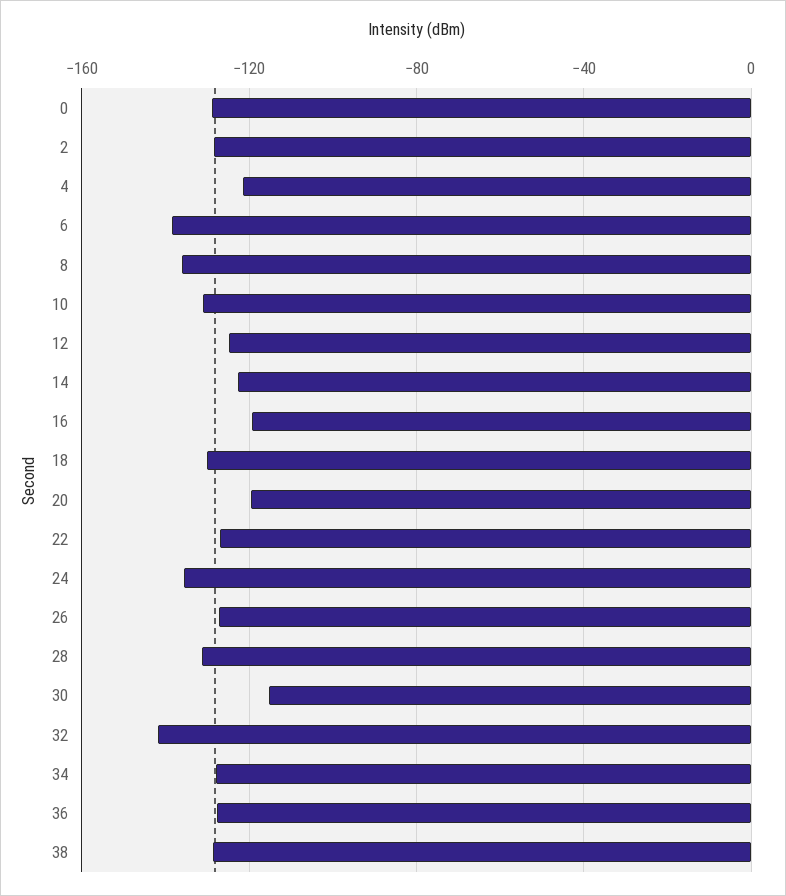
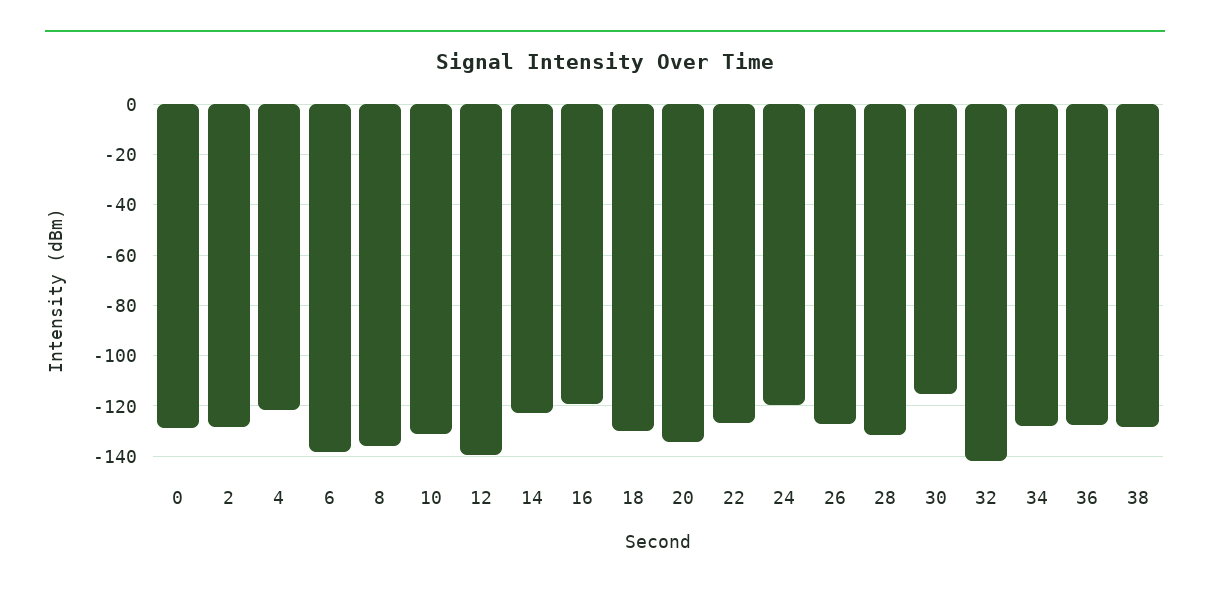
  {
    "0": -130,
    "2": -127.5,
    "4": -122.5,
    "6": -137.5,
    "8": -135,
    "10": -130,
-   "12": -125,
+   "12": -140,
    "14": -122.5,
    "16": -120,
    "18": -130,
-   "20": -120,
+   "20": -135,
    "22": -127.5,
-   "24": -135,
+   "24": -120,
    "26": -127.5,
    "28": -132.5,
    "30": -115,
    "32": -142.5,
    "34": -127.5,
    "36": -127.5,
    "38": -127.5
  }

